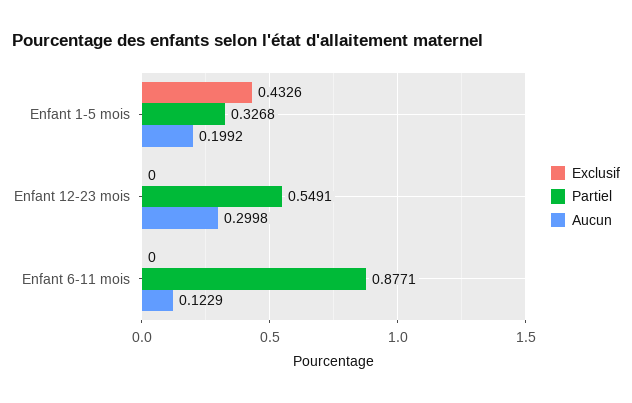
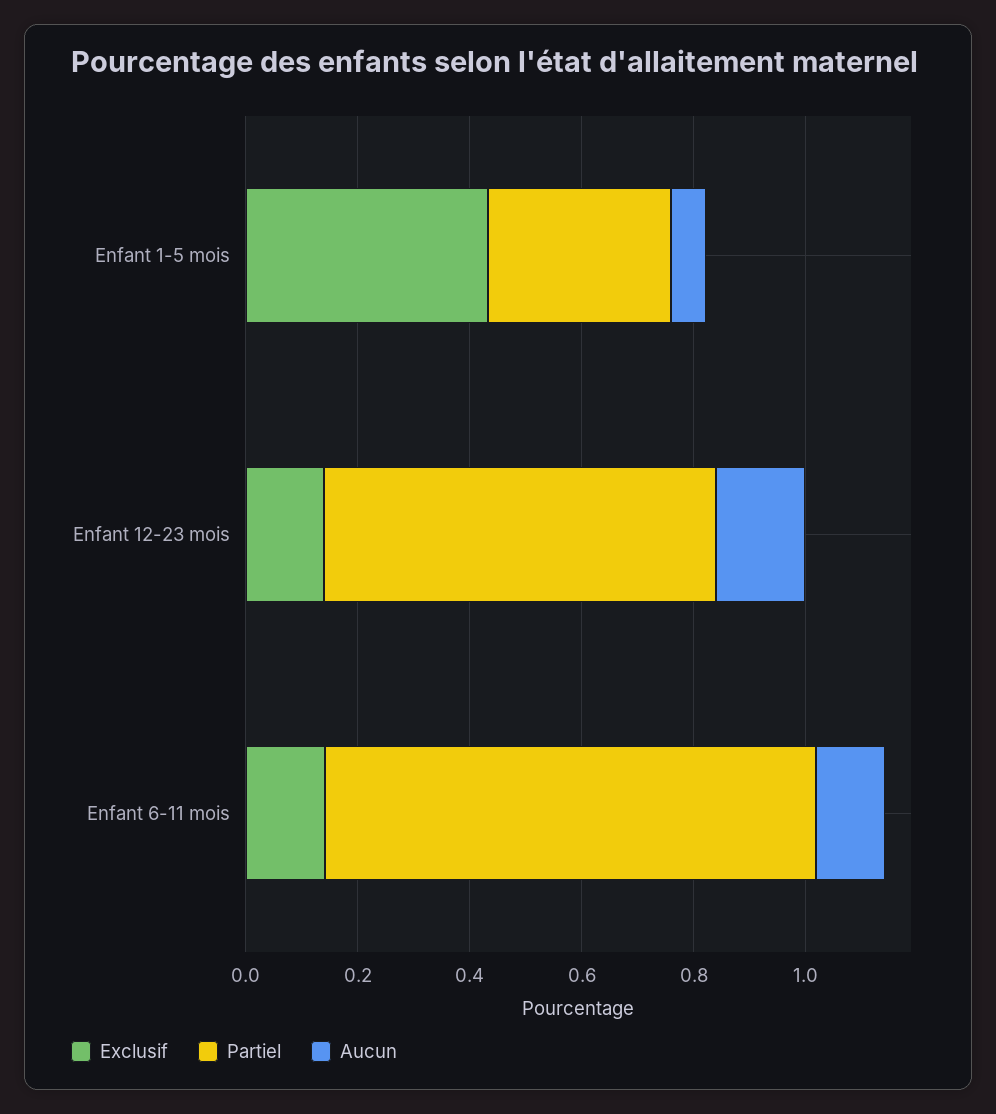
  {
    "Exclusif": {
      "Enfant 1-5 mois": 0.4326,
-     "Enfant 12-23 mois": 0,
+     "Enfant 12-23 mois": 0.15,
-     "Enfant 6-11 mois": 0
+     "Enfant 6-11 mois": 0.15
    },
    "Partiel": {
      "Enfant 1-5 mois": 0.3268,
-     "Enfant 12-23 mois": 0.5491,
+     "Enfant 12-23 mois": 0.7,
      "Enfant 6-11 mois": 0.8771
    },
    "Aucun": {
-     "Enfant 1-5 mois": 0.1992,
+     "Enfant 1-5 mois": 0.05,
-     "Enfant 12-23 mois": 0.2998,
+     "Enfant 12-23 mois": 0.15,
      "Enfant 6-11 mois": 0.1229
    }
  }

